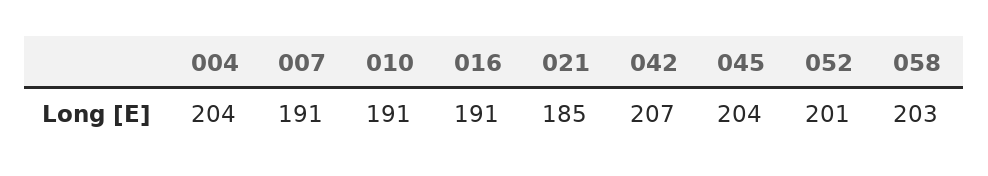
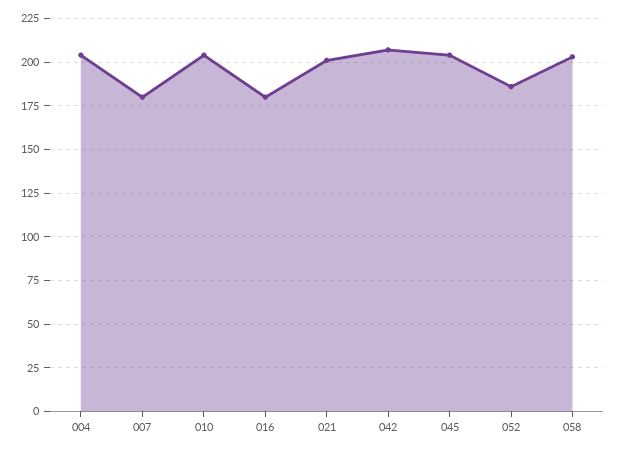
  {
    "004": 204,
-   "007": 191,
+   "007": 180,
-   "010": 191,
+   "010": 205,
-   "016": 191,
+   "016": 180,
-   "021": 185,
+   "021": 200,
    "042": 207,
    "045": 204,
-   "052": 201,
+   "052": 185,
    "058": 203
  }

